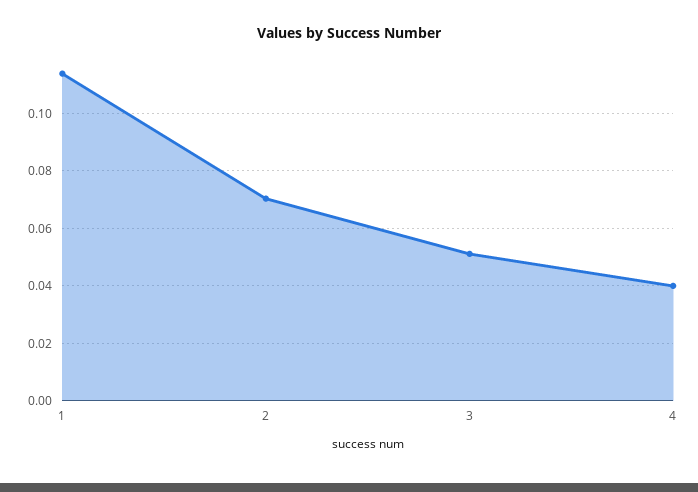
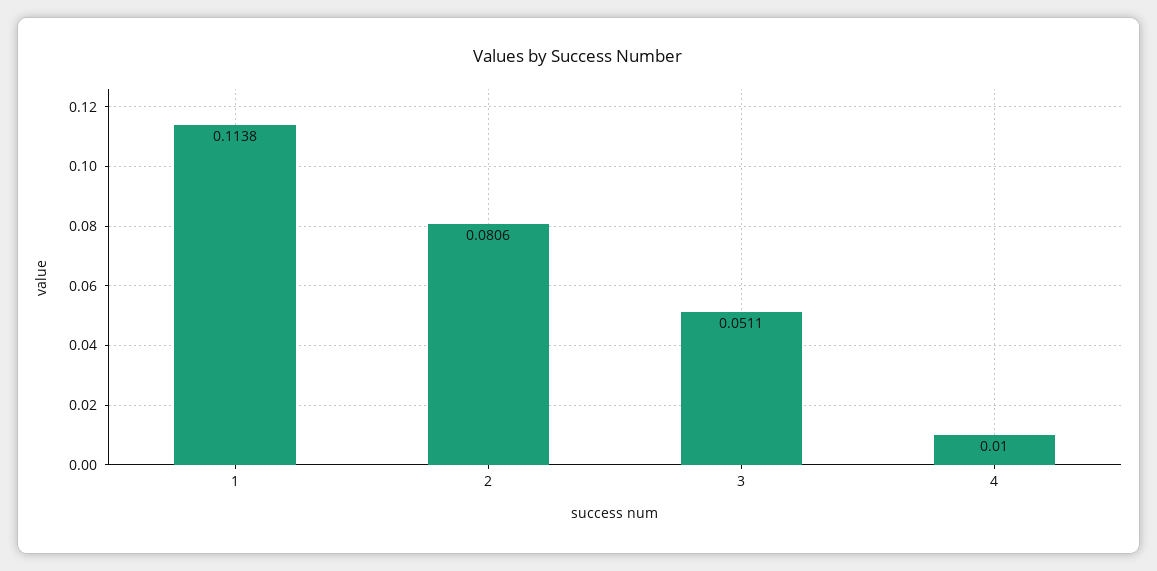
  {
    "1": 0.1138,
-   "2": 0.07,
+   "2": 0.0806,
    "3": 0.0511,
-   "4": 0.04
+   "4": 0.01
  }

